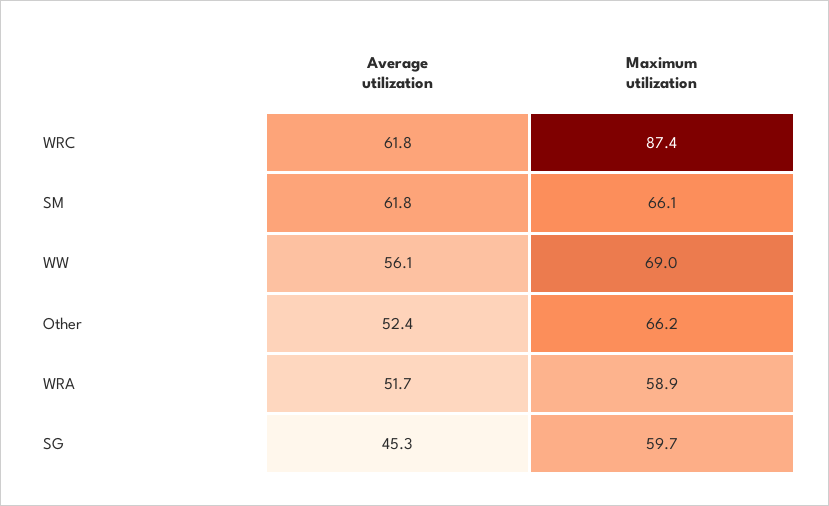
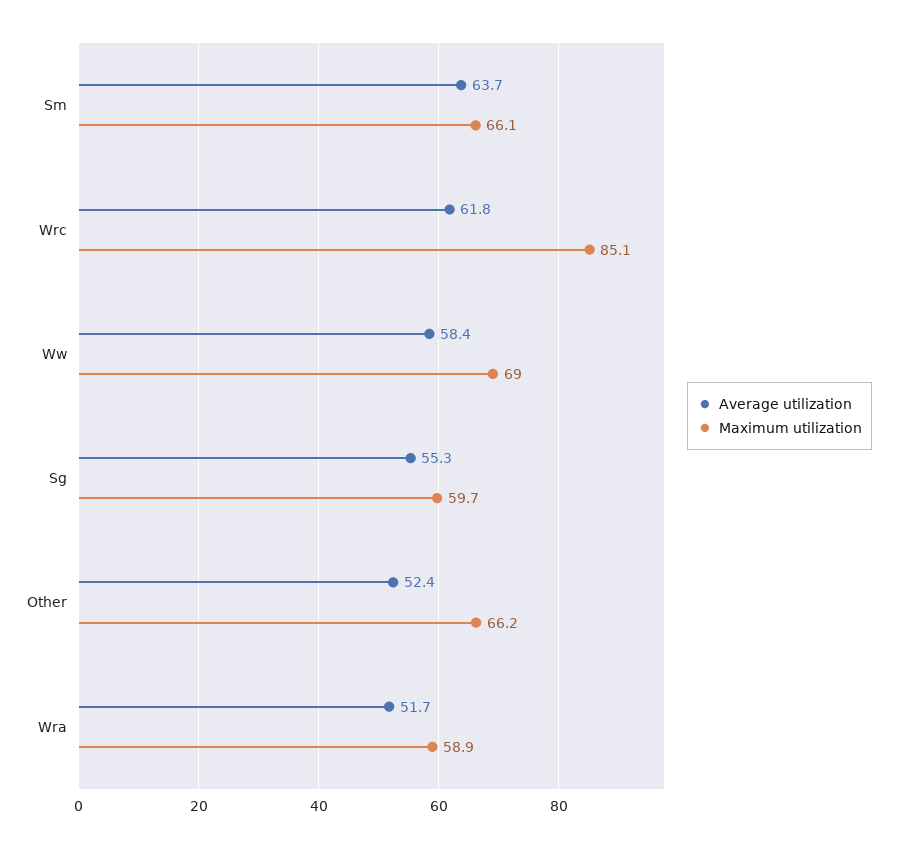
  {
    "Average utilization": {
      "WRC": 61.8,
-     "SM": 61.8,
+     "SM": 63.7,
-     "WW": 56.1,
+     "WW": 58.4,
      "Other": 52.4,
      "WRA": 51.7,
-     "SG": 45.3
+     "SG": 55.3
    },
    "Maximum utilization": {
-     "WRC": 87.4,
+     "WRC": 85.1,
      "SM": 66.1,
      "WW": 69,
      "Other": 66.2,
      "WRA": 58.9,
      "SG": 59.7
    }
  }

